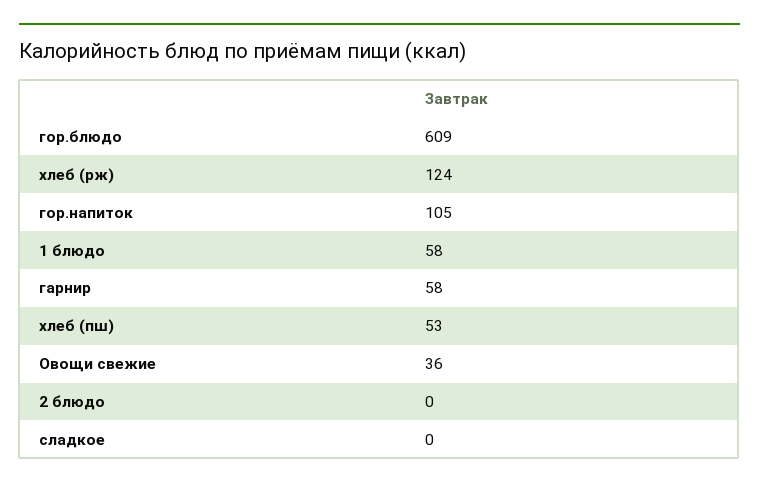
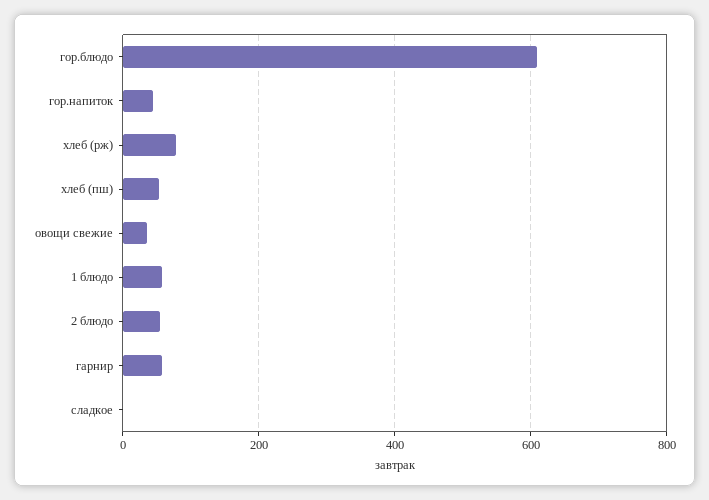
  {
    "гор.блюдо": 609,
-   "хлеб (рж)": 124,
+   "хлеб (рж)": 80,
-   "гор.напиток": 105,
+   "гор.напиток": 40,
    "1 блюдо": 58,
    "гарнир": 58,
    "хлеб (пш)": 53,
    "Овощи свежие": 36,
-   "2 блюдо": 0,
+   "2 блюдо": 60,
    "сладкое": 0
  }

